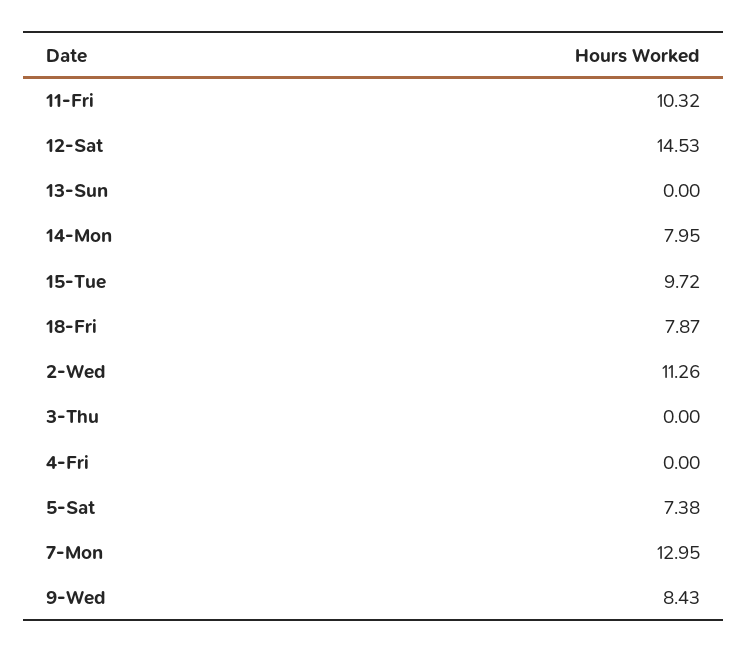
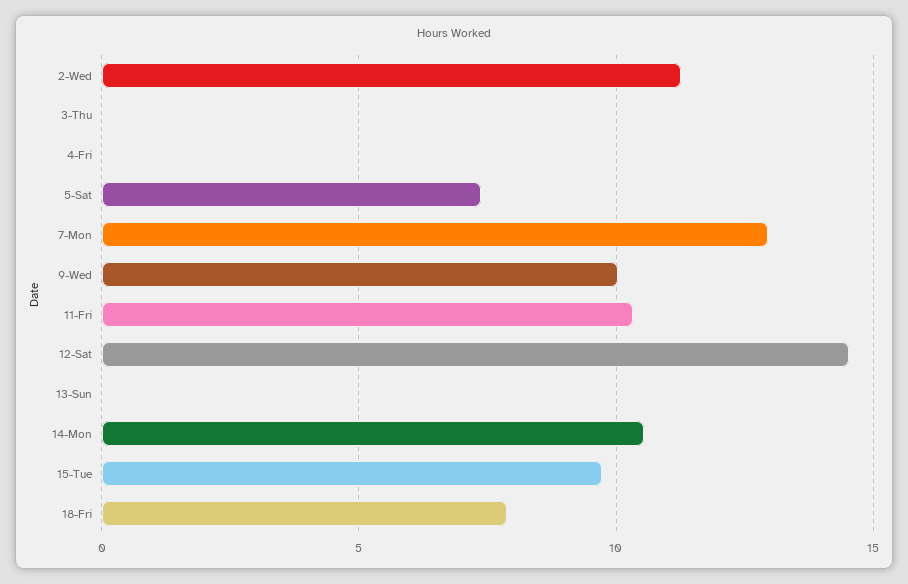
  {
    "11-Fri": 10.32,
    "12-Sat": 14.53,
    "13-Sun": 0,
-   "14-Mon": 7.95,
+   "14-Mon": 10.5,
    "15-Tue": 9.72,
    "18-Fri": 7.87,
    "2-Wed": 11.26,
    "3-Thu": 0,
    "4-Fri": 0,
    "5-Sat": 7.38,
    "7-Mon": 12.95,
-   "9-Wed": 8.43
+   "9-Wed": 10
  }

